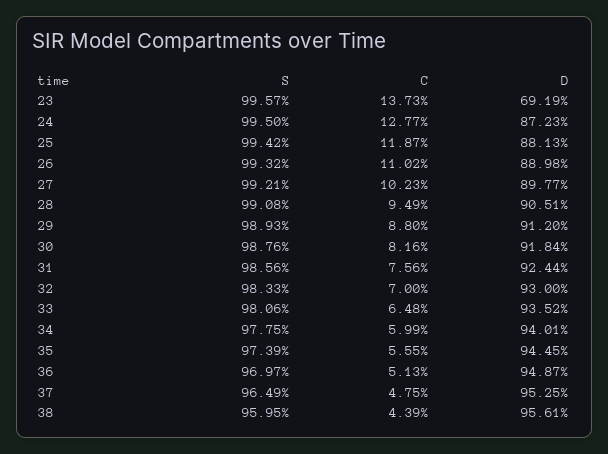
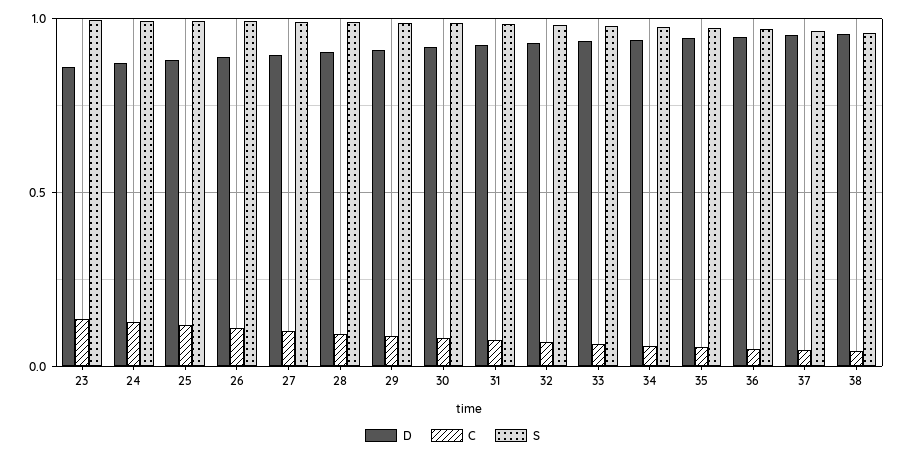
  {
    "S": {
      "23": 0.9957,
      "24": 0.995,
      "25": 0.9942,
      "26": 0.9932,
      "27": 0.9921,
      "28": 0.9908,
      "29": 0.9893,
      "30": 0.9876,
      "31": 0.9856,
      "32": 0.9833,
      "33": 0.9806,
      "34": 0.9775,
      "35": 0.9739,
      "36": 0.9697,
      "37": 0.9649,
      "38": 0.9595
    },
    "C": {
      "23": 0.1373,
      "24": 0.1277,
      "25": 0.1187,
      "26": 0.1102,
      "27": 0.1023,
      "28": 0.0949,
      "29": 0.088,
      "30": 0.0816,
      "31": 0.0756,
      "32": 0.07,
      "33": 0.0648,
      "34": 0.0599,
      "35": 0.0555,
      "36": 0.0513,
      "37": 0.0475,
      "38": 0.0439
    },
    "D": {
-     "23": 0.6919,
+     "23": 0.85,
      "24": 0.8723,
      "25": 0.8813,
      "26": 0.8898,
      "27": 0.8977,
      "28": 0.9051,
      "29": 0.912,
      "30": 0.9184,
      "31": 0.9244,
      "32": 0.93,
      "33": 0.9352,
      "34": 0.9401,
      "35": 0.9445,
      "36": 0.9487,
      "37": 0.9525,
      "38": 0.9561
    }
  }

